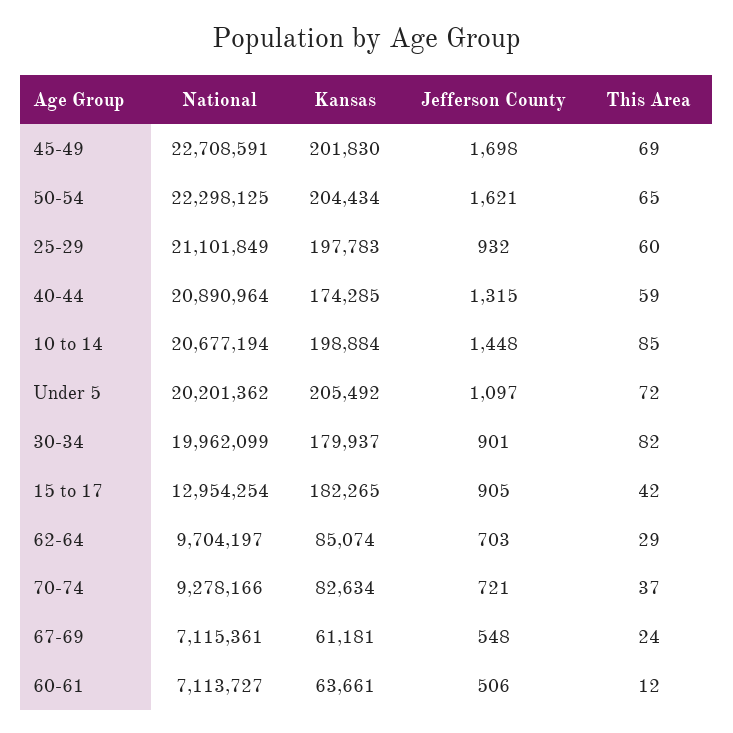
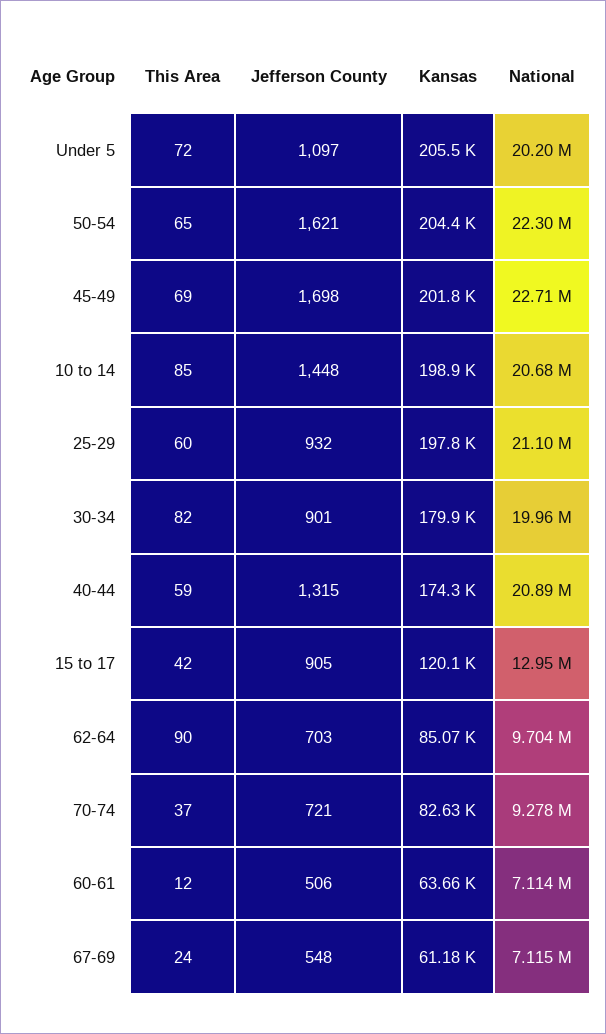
  {
    "National": {
      "45-49": 22708591,
      "50-54": 22298125,
      "25-29": 21101849,
      "40-44": 20890964,
      "10 to 14": 20677194,
      "Under 5": 20201362,
      "30-34": 19962099,
      "15 to 17": 12954254,
      "62-64": 9704197,
      "70-74": 9278166,
      "67-69": 7115361,
      "60-61": 7113727
    },
    "Kansas": {
      "45-49": 201830,
      "50-54": 204434,
      "25-29": 197783,
      "40-44": 174285,
      "10 to 14": 198884,
      "Under 5": 205492,
      "30-34": 179937,
-     "15 to 17": 182265,
+     "15 to 17": 120100,
      "62-64": 85074,
      "70-74": 82634,
      "67-69": 61181,
      "60-61": 63661
    },
    "Jefferson County": {
      "45-49": 1698,
      "50-54": 1621,
      "25-29": 932,
      "40-44": 1315,
      "10 to 14": 1448,
      "Under 5": 1097,
      "30-34": 901,
      "15 to 17": 905,
      "62-64": 703,
      "70-74": 721,
      "67-69": 548,
      "60-61": 506
    },
    "This Area": {
      "45-49": 69,
      "50-54": 65,
      "25-29": 60,
      "40-44": 59,
      "10 to 14": 85,
      "Under 5": 72,
      "30-34": 82,
      "15 to 17": 42,
-     "62-64": 29,
+     "62-64": 90,
      "70-74": 37,
      "67-69": 24,
      "60-61": 12
    }
  }

